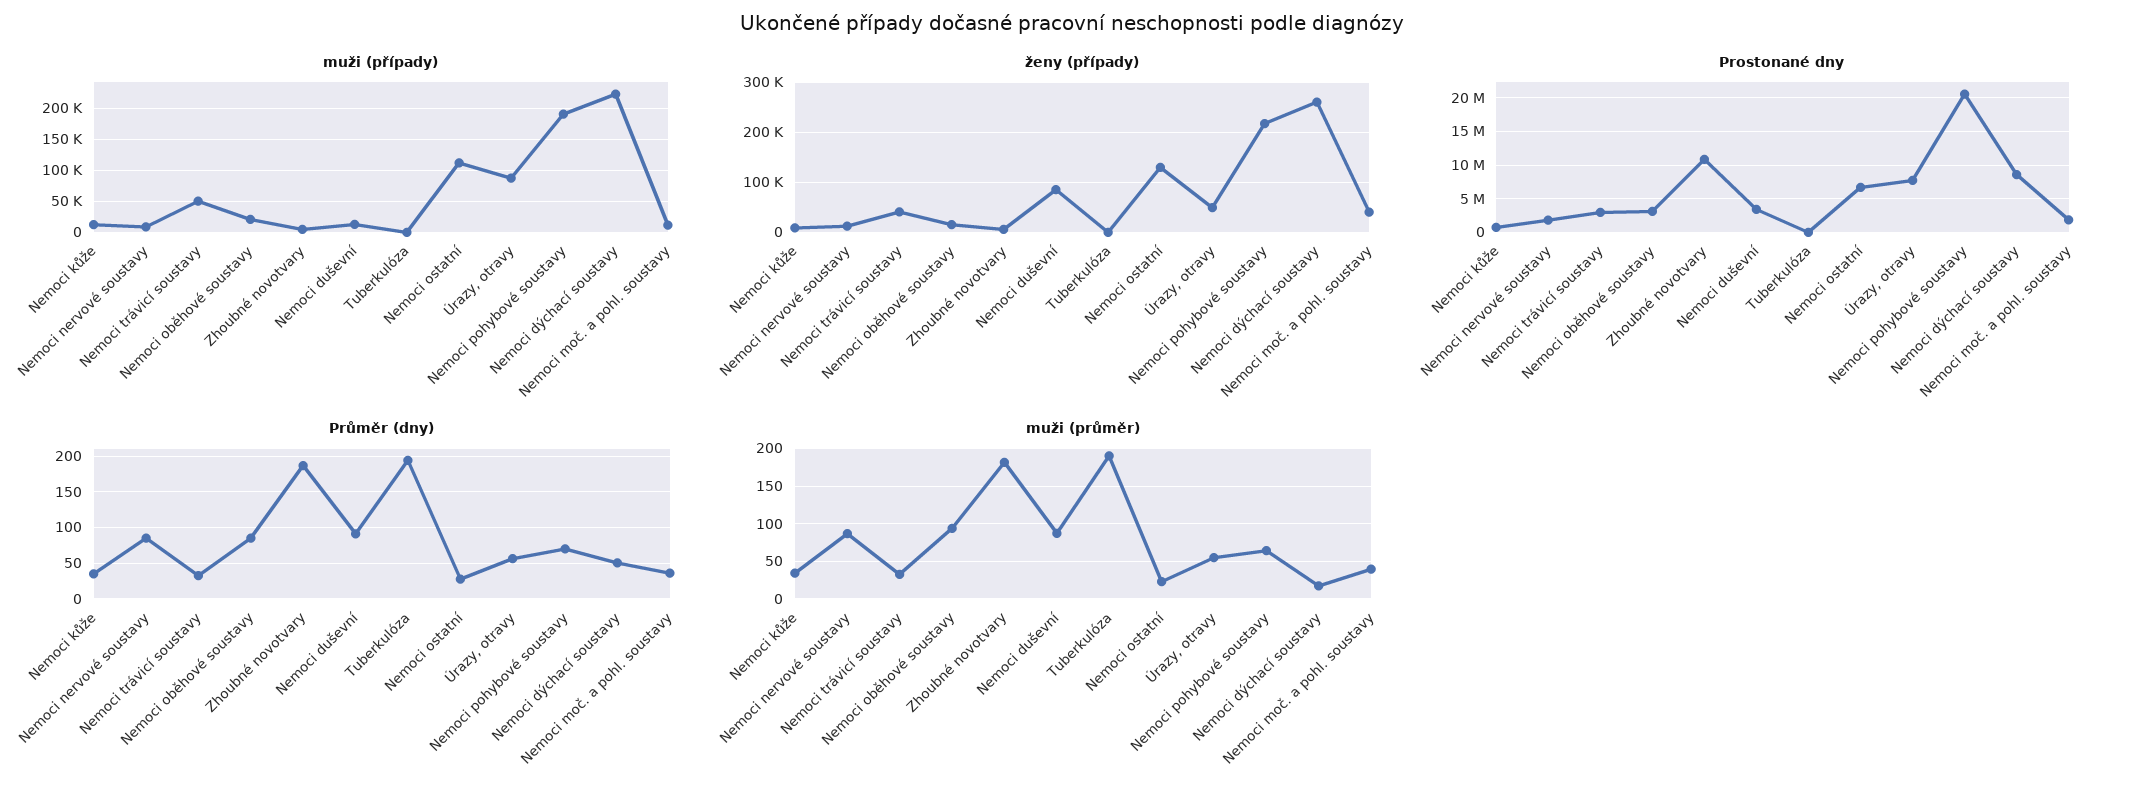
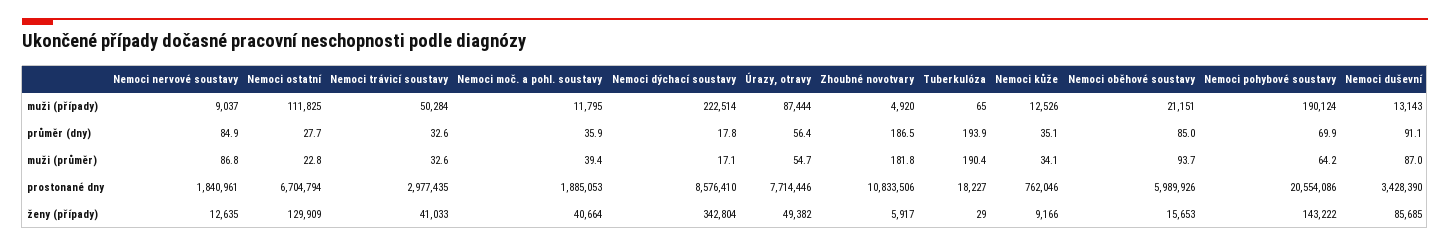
  {
    "muži (případy)": {
      "Nemoci kůže": 12526,
      "Nemoci nervové soustavy": 9037,
      "Nemoci trávicí soustavy": 50284,
      "Nemoci oběhové soustavy": 21151,
      "Zhoubné novotvary": 4920,
      "Nemoci duševní": 13143,
      "Tuberkulóza": 65,
      "Nemoci ostatní": 111825,
      "Úrazy, otravy": 87444,
      "Nemoci pohybové soustavy": 190124,
      "Nemoci dýchací soustavy": 222514,
      "Nemoci moč. a pohl. soustavy": 11795
    },
    "ženy (případy)": {
      "Nemoci kůže": 9166,
      "Nemoci nervové soustavy": 12635,
      "Nemoci trávicí soustavy": 41033,
      "Nemoci oběhové soustavy": 15653,
      "Zhoubné novotvary": 5917,
      "Nemoci duševní": 85685,
      "Tuberkulóza": 29,
      "Nemoci ostatní": 129909,
      "Úrazy, otravy": 49382,
-     "Nemoci pohybové soustavy": 220000,
+     "Nemoci pohybové soustavy": 143222,
-     "Nemoci dýchací soustavy": 260000,
+     "Nemoci dýchací soustavy": 342804,
      "Nemoci moč. a pohl. soustavy": 40664
    },
    "Prostonané dny": {
      "Nemoci kůže": 762046,
      "Nemoci nervové soustavy": 1840961,
      "Nemoci trávicí soustavy": 2977435,
-     "Nemoci oběhové soustavy": 3000000,
+     "Nemoci oběhové soustavy": 5989926,
      "Zhoubné novotvary": 10833506,
      "Nemoci duševní": 3428390,
      "Tuberkulóza": 18227,
      "Nemoci ostatní": 6704794,
      "Úrazy, otravy": 7714446,
      "Nemoci pohybové soustavy": 20554086,
      "Nemoci dýchací soustavy": 8576410,
      "Nemoci moč. a pohl. soustavy": 1885053
    },
    "Průměr (dny)": {
      "Nemoci kůže": 35.1,
      "Nemoci nervové soustavy": 84.9,
      "Nemoci trávicí soustavy": 32.6,
      "Nemoci oběhové soustavy": 85,
      "Zhoubné novotvary": 186.5,
      "Nemoci duševní": 91.1,
      "Tuberkulóza": 193.9,
      "Nemoci ostatní": 27.7,
      "Úrazy, otravy": 56.4,
      "Nemoci pohybové soustavy": 69.9,
-     "Nemoci dýchací soustavy": 50,
+     "Nemoci dýchací soustavy": 17.8,
      "Nemoci moč. a pohl. soustavy": 35.9
    },
    "muži (průměr)": {
      "Nemoci kůže": 34.1,
      "Nemoci nervové soustavy": 86.8,
      "Nemoci trávicí soustavy": 32.6,
      "Nemoci oběhové soustavy": 93.7,
      "Zhoubné novotvary": 181.8,
      "Nemoci duševní": 87,
      "Tuberkulóza": 190.4,
      "Nemoci ostatní": 22.8,
      "Úrazy, otravy": 54.7,
      "Nemoci pohybové soustavy": 64.2,
      "Nemoci dýchací soustavy": 17.1,
      "Nemoci moč. a pohl. soustavy": 39.4
    }
  }

